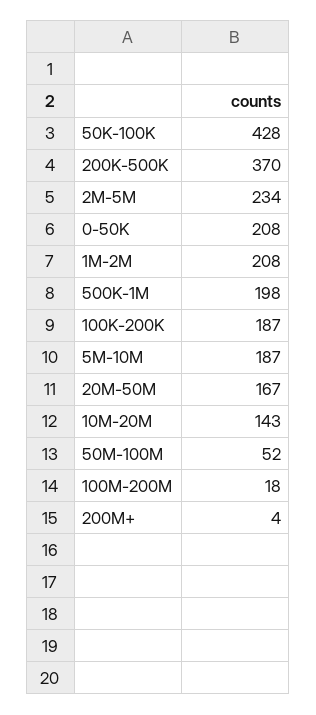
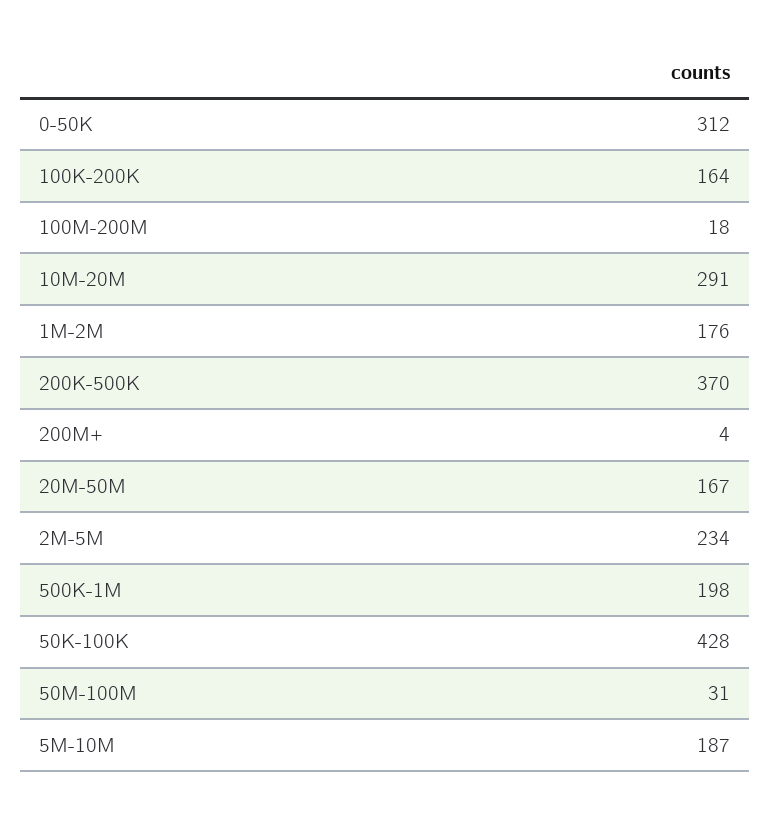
  {
    "50K-100K": 428,
    "200K-500K": 370,
    "2M-5M": 234,
-   "0-50K": 208,
+   "0-50K": 312,
-   "1M-2M": 208,
+   "1M-2M": 176,
    "500K-1M": 198,
-   "100K-200K": 187,
+   "100K-200K": 164,
    "5M-10M": 187,
    "20M-50M": 167,
-   "10M-20M": 143,
+   "10M-20M": 291,
-   "50M-100M": 52,
+   "50M-100M": 31,
    "100M-200M": 18,
    "200M+": 4
  }

